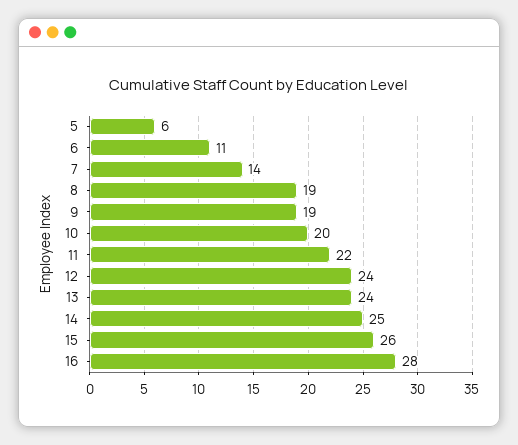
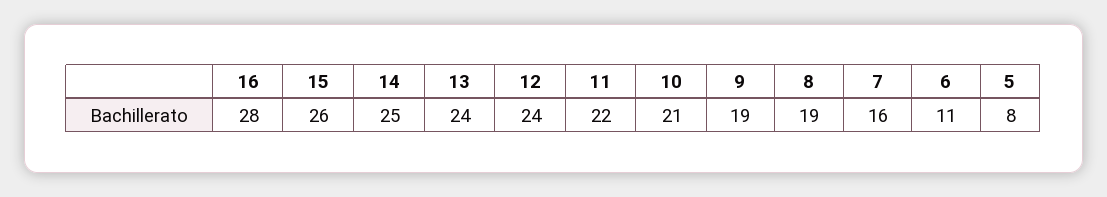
  {
-   "5": 6,
+   "5": 8,
    "6": 11,
-   "7": 14,
+   "7": 16,
    "8": 19,
    "9": 19,
-   "10": 20,
+   "10": 21,
    "11": 22,
    "12": 24,
    "13": 24,
    "14": 25,
    "15": 26,
    "16": 28
  }

